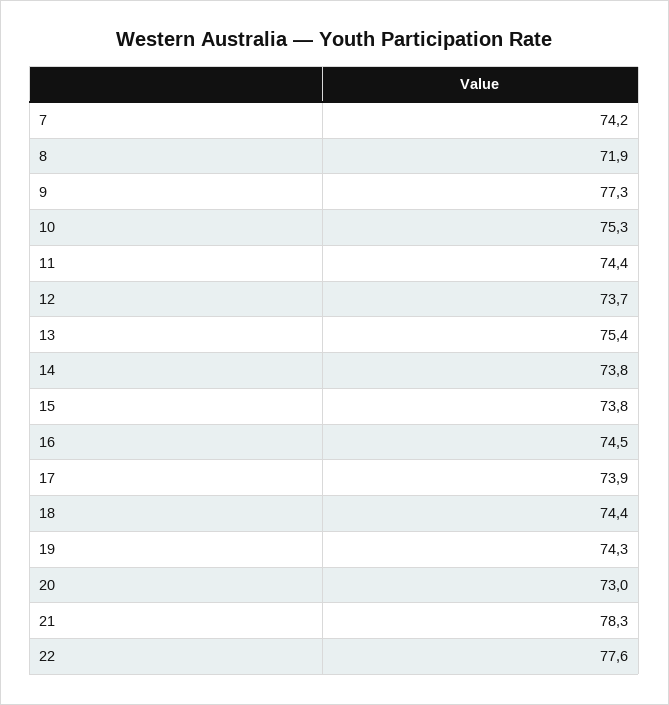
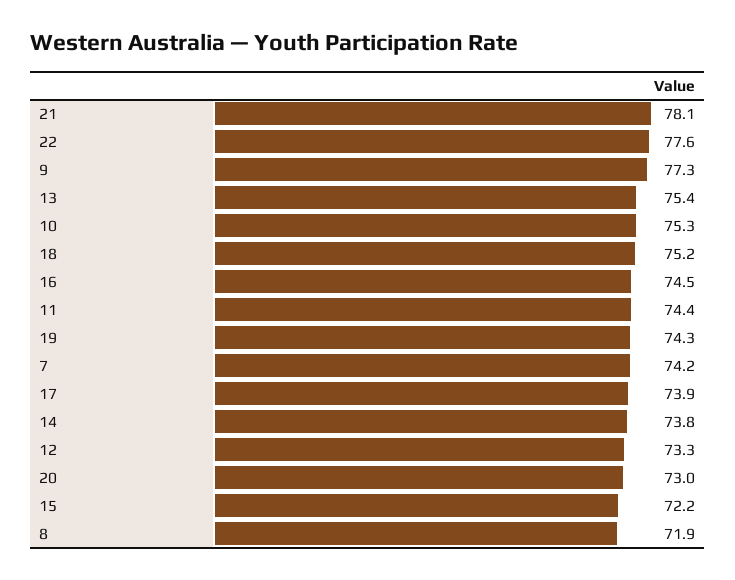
  {
    "7": 74.2,
    "8": 71.9,
    "9": 77.3,
    "10": 75.3,
    "11": 74.4,
-   "12": 73.7,
+   "12": 73.3,
    "13": 75.4,
    "14": 73.8,
-   "15": 73.8,
+   "15": 72.2,
    "16": 74.5,
    "17": 73.9,
-   "18": 74.4,
+   "18": 75.2,
    "19": 74.3,
    "20": 73,
-   "21": 78.3,
+   "21": 78.1,
    "22": 77.6
  }

